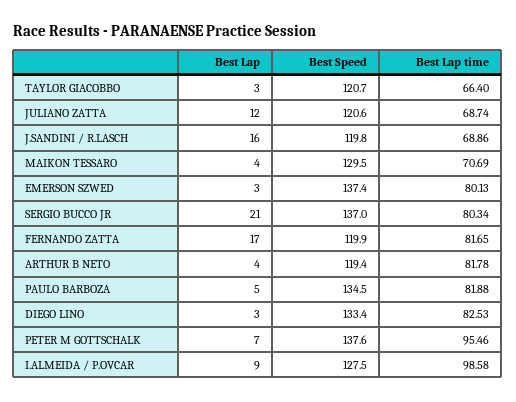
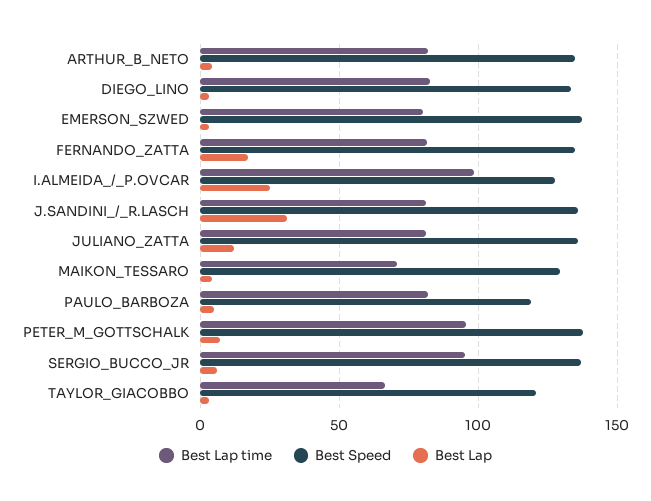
  {
    "Best Lap": {
      "TAYLOR GIACOBBO": 3,
      "JULIANO ZATTA": 12,
-     "J.SANDINI / R.LASCH": 16,
+     "J.SANDINI / R.LASCH": 30,
      "MAIKON TESSARO": 4,
      "EMERSON SZWED": 3,
-     "SERGIO BUCCO JR": 21,
+     "SERGIO BUCCO JR": 5,
      "FERNANDO ZATTA": 17,
      "ARTHUR B NETO": 4,
      "PAULO BARBOZA": 5,
      "DIEGO LINO": 3,
      "PETER M GOTTSCHALK": 7,
-     "I.ALMEIDA / P.OVCAR": 9
+     "I.ALMEIDA / P.OVCAR": 25
    },
    "Best Speed": {
      "TAYLOR GIACOBBO": 120.7,
-     "JULIANO ZATTA": 120.6,
+     "JULIANO ZATTA": 135,
-     "J.SANDINI / R.LASCH": 119.8,
+     "J.SANDINI / R.LASCH": 135,
      "MAIKON TESSARO": 129.5,
      "EMERSON SZWED": 137.4,
      "SERGIO BUCCO JR": 137,
-     "FERNANDO ZATTA": 119.9,
+     "FERNANDO ZATTA": 135,
-     "ARTHUR B NETO": 119.4,
+     "ARTHUR B NETO": 135,
-     "PAULO BARBOZA": 134.5,
+     "PAULO BARBOZA": 120,
      "DIEGO LINO": 133.4,
      "PETER M GOTTSCHALK": 137.6,
      "I.ALMEIDA / P.OVCAR": 127.5
    },
    "Best Lap time": {
      "TAYLOR GIACOBBO": 66.4,
-     "JULIANO ZATTA": 68.74,
+     "JULIANO ZATTA": 80,
-     "J.SANDINI / R.LASCH": 68.86,
+     "J.SANDINI / R.LASCH": 80,
      "MAIKON TESSARO": 70.69,
      "EMERSON SZWED": 80.13,
-     "SERGIO BUCCO JR": 80.34,
+     "SERGIO BUCCO JR": 95,
      "FERNANDO ZATTA": 81.65,
      "ARTHUR B NETO": 81.78,
      "PAULO BARBOZA": 81.88,
      "DIEGO LINO": 82.53,
      "PETER M GOTTSCHALK": 95.46,
      "I.ALMEIDA / P.OVCAR": 98.58
    }
  }

